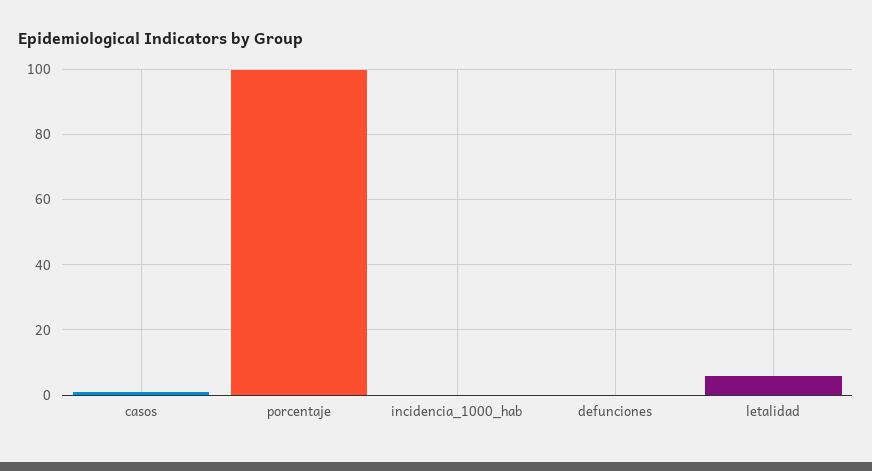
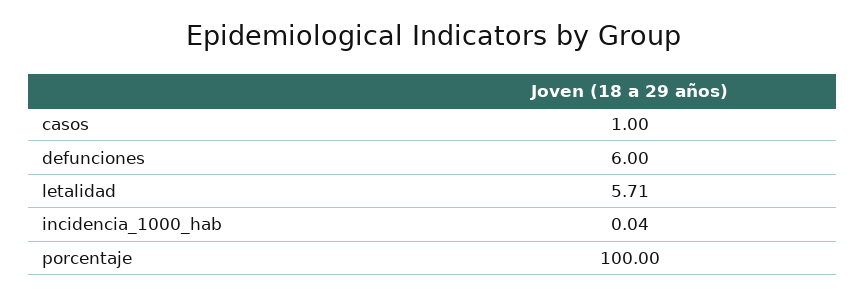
  {
    "casos": 1,
    "porcentaje": 100,
    "incidencia_1000_hab": 0.04,
-   "defunciones": 0,
+   "defunciones": 6,
    "letalidad": 5.71
  }

